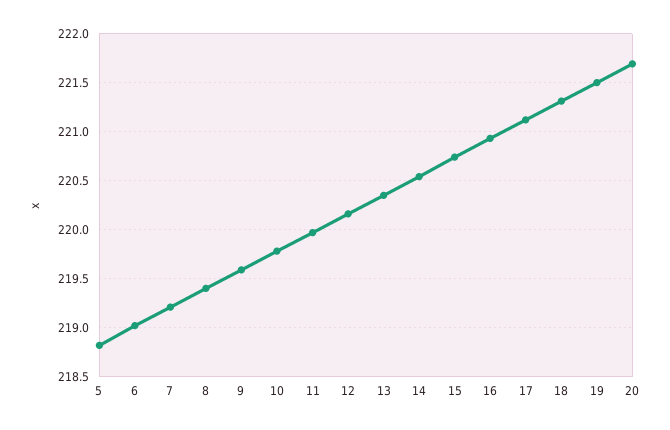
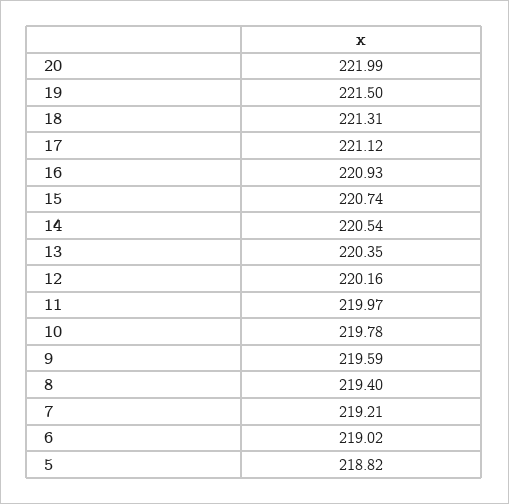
  {
    "5": 218.82,
    "6": 219.02,
    "7": 219.21,
    "8": 219.4,
    "9": 219.59,
    "10": 219.78,
    "11": 219.97,
    "12": 220.16,
    "13": 220.35,
    "14": 220.54,
    "15": 220.74,
    "16": 220.93,
    "17": 221.12,
    "18": 221.31,
    "19": 221.5,
-   "20": 221.7
+   "20": 221.99
  }

